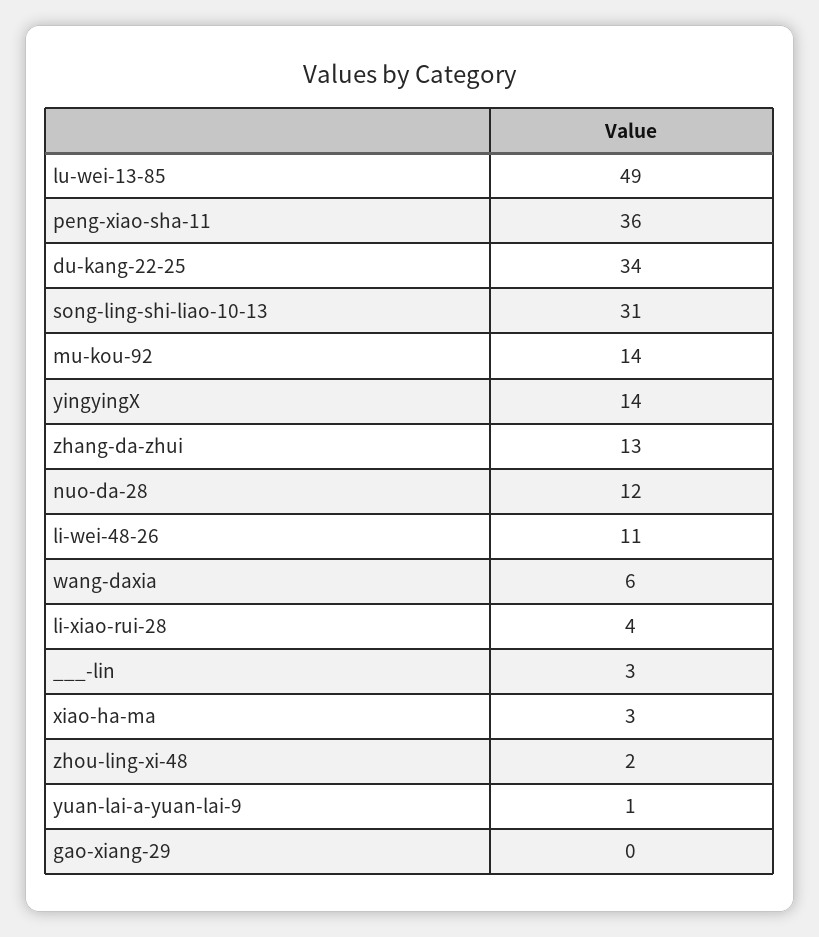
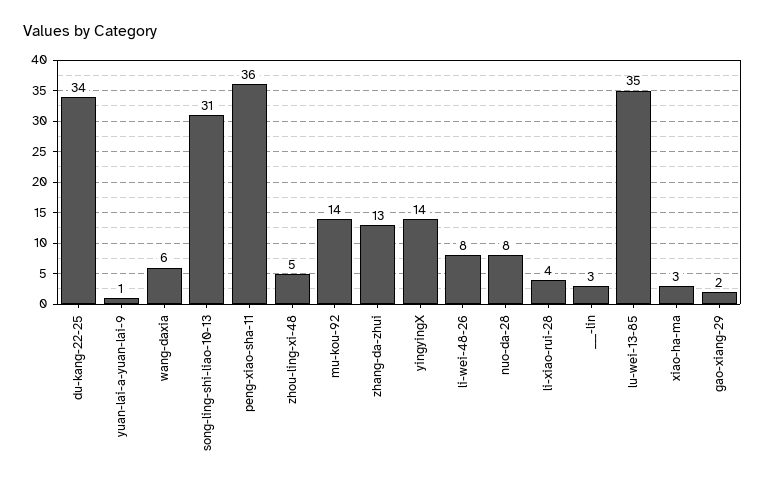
  {
-   "lu-wei-13-85": 49,
+   "lu-wei-13-85": 35,
    "peng-xiao-sha-11": 36,
    "du-kang-22-25": 34,
    "song-ling-shi-liao-10-13": 31,
    "mu-kou-92": 14,
    "yingyingX": 14,
    "zhang-da-zhui": 13,
-   "nuo-da-28": 12,
+   "nuo-da-28": 8,
-   "li-wei-48-26": 11,
+   "li-wei-48-26": 8,
    "wang-daxia": 6,
    "li-xiao-rui-28": 4,
    "___-lin": 3,
    "xiao-ha-ma": 3,
-   "zhou-ling-xi-48": 2,
+   "zhou-ling-xi-48": 5,
    "yuan-lai-a-yuan-lai-9": 1,
-   "gao-xiang-29": 0
+   "gao-xiang-29": 2
  }

